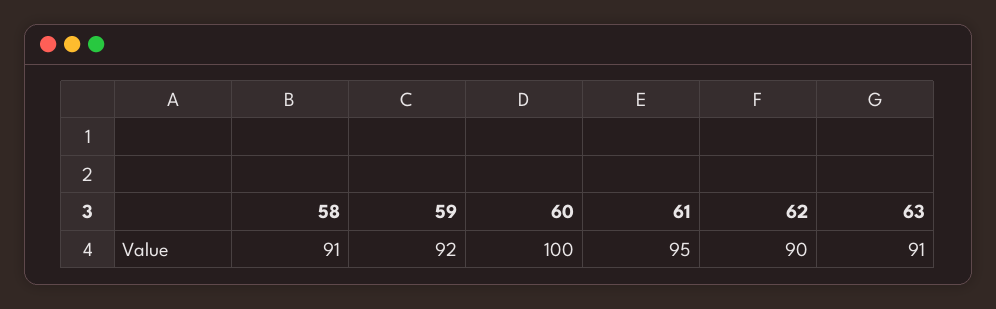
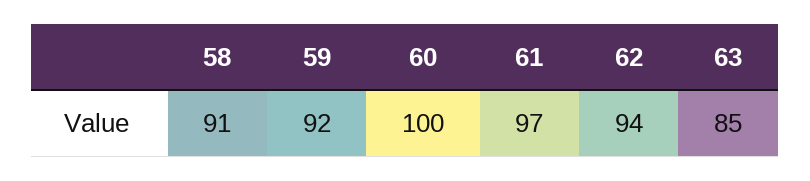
  {
    "58": 91,
    "59": 92,
    "60": 100,
-   "61": 95,
+   "61": 97,
-   "62": 90,
+   "62": 94,
-   "63": 91
+   "63": 85
  }

